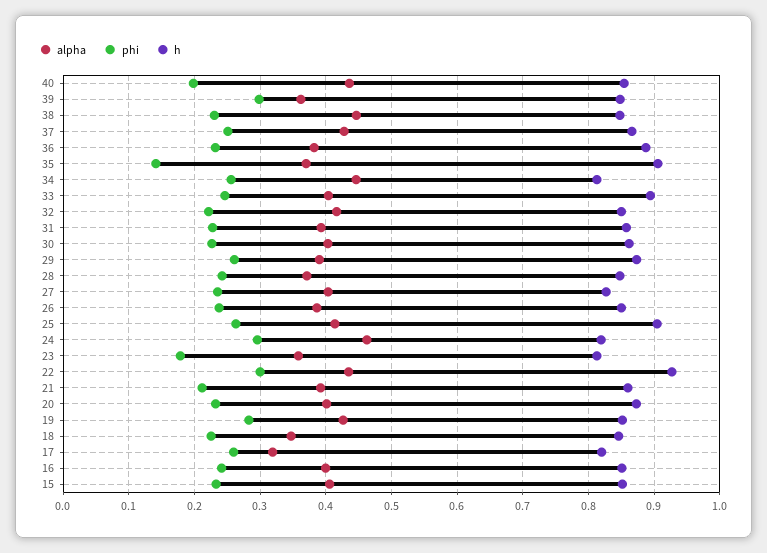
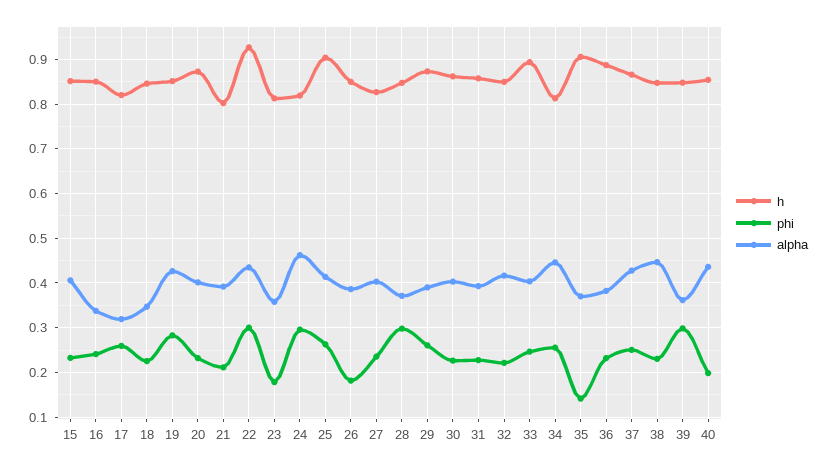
  {
    "alpha": {
      "40": 0.44,
      "39": 0.36,
      "38": 0.45,
      "37": 0.43,
      "36": 0.38,
      "35": 0.37,
      "34": 0.45,
      "33": 0.4,
      "32": 0.42,
      "31": 0.39,
      "30": 0.4,
      "29": 0.39,
      "28": 0.37,
      "27": 0.4,
      "26": 0.39,
      "25": 0.41,
      "24": 0.46,
      "23": 0.36,
      "22": 0.43,
      "21": 0.39,
      "20": 0.4,
      "19": 0.43,
      "18": 0.35,
      "17": 0.32,
-     "16": 0.4,
+     "16": 0.34,
      "15": 0.41
    },
    "phi": {
      "40": 0.2,
      "39": 0.3,
      "38": 0.23,
      "37": 0.25,
      "36": 0.23,
      "35": 0.14,
      "34": 0.26,
      "33": 0.25,
      "32": 0.22,
      "31": 0.23,
      "30": 0.23,
      "29": 0.26,
-     "28": 0.24,
+     "28": 0.3,
      "27": 0.24,
-     "26": 0.24,
+     "26": 0.18,
      "25": 0.26,
      "24": 0.3,
      "23": 0.18,
      "22": 0.3,
      "21": 0.21,
      "20": 0.23,
      "19": 0.28,
      "18": 0.23,
      "17": 0.26,
      "16": 0.24,
      "15": 0.23
    },
    "h": {
      "40": 0.85,
      "39": 0.85,
      "38": 0.85,
      "37": 0.87,
      "36": 0.89,
      "35": 0.91,
      "34": 0.81,
      "33": 0.89,
      "32": 0.85,
      "31": 0.86,
      "30": 0.86,
      "29": 0.87,
      "28": 0.85,
      "27": 0.83,
      "26": 0.85,
      "25": 0.9,
      "24": 0.82,
      "23": 0.81,
      "22": 0.93,
-     "21": 0.86,
+     "21": 0.8,
      "20": 0.87,
      "19": 0.85,
      "18": 0.85,
      "17": 0.82,
      "16": 0.85,
      "15": 0.85
    }
  }

